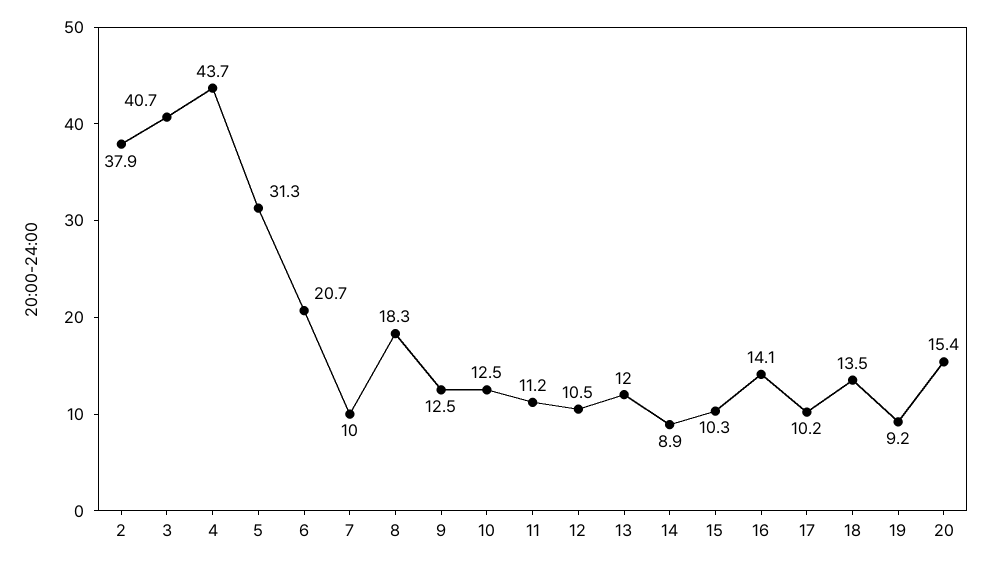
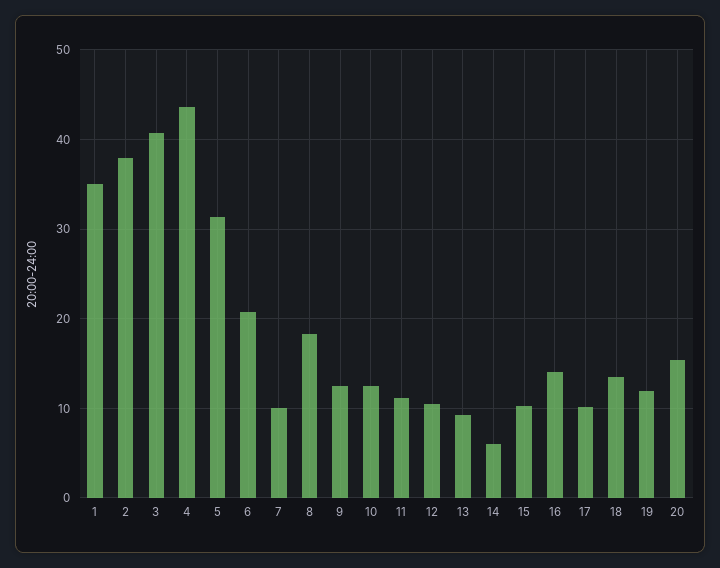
  {
    "2": 37.9,
    "3": 40.7,
    "4": 43.7,
    "5": 31.3,
    "6": 20.7,
    "7": 10,
    "8": 18.3,
    "9": 12.5,
    "10": 12.5,
    "11": 11.2,
    "12": 10.5,
-   "13": 12,
+   "13": 9,
-   "14": 8.9,
+   "14": 6,
    "15": 10.3,
    "16": 14.1,
    "17": 10.2,
    "18": 13.5,
-   "19": 9.2,
+   "19": 12,
-   "20": 15.4
+   "20": 15.4,
+   "1": 35
  }

